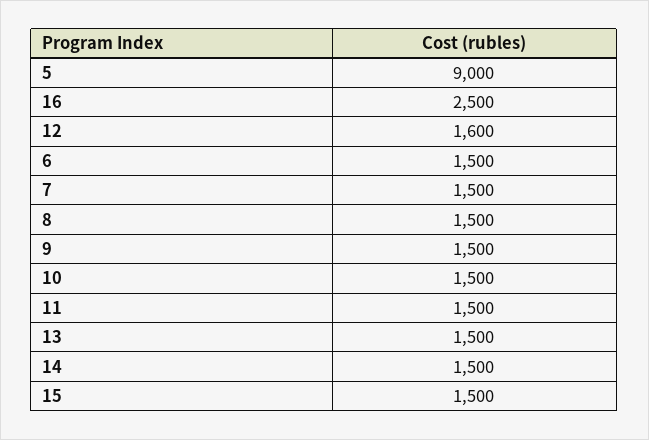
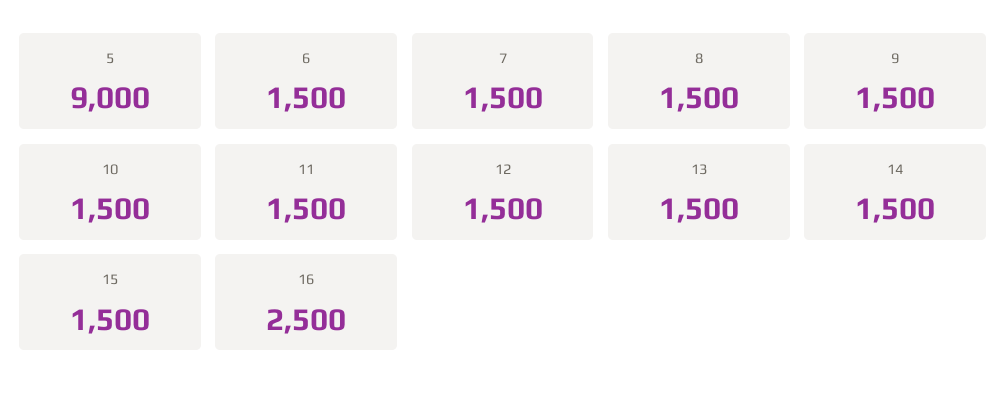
  {
    "5": 9000,
    "16": 2500,
-   "12": 1600,
+   "12": 1500,
    "6": 1500,
    "7": 1500,
    "8": 1500,
    "9": 1500,
    "10": 1500,
    "11": 1500,
    "13": 1500,
    "14": 1500,
    "15": 1500
  }

